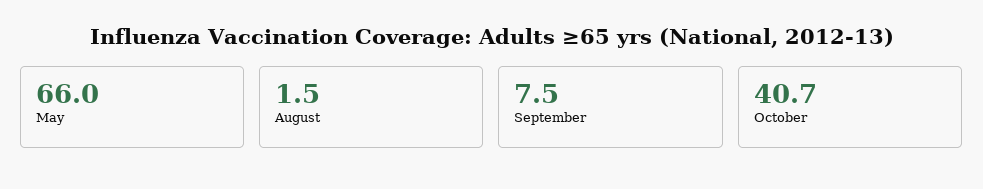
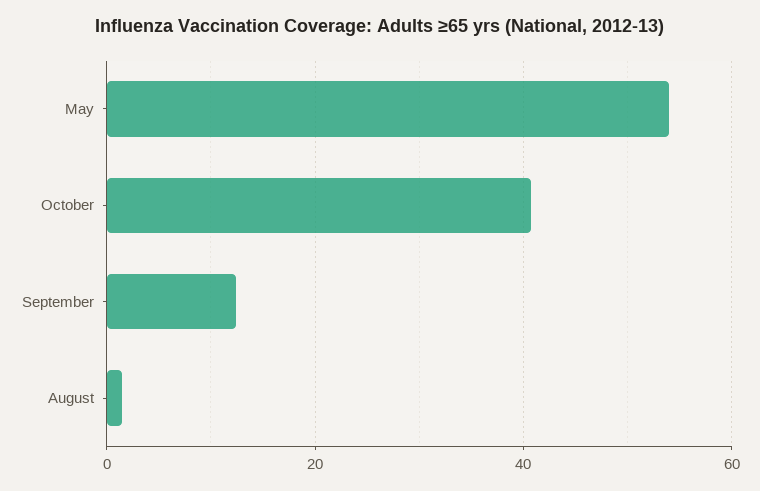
  {
-   "May": 66,
+   "May": 54,
    "August": 1.5,
-   "September": 7.5,
+   "September": 12,
    "October": 40.7
  }

